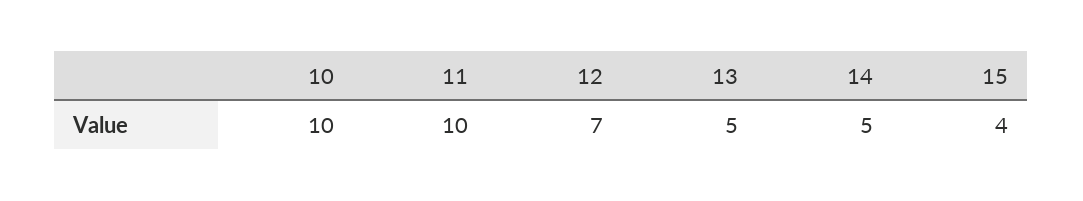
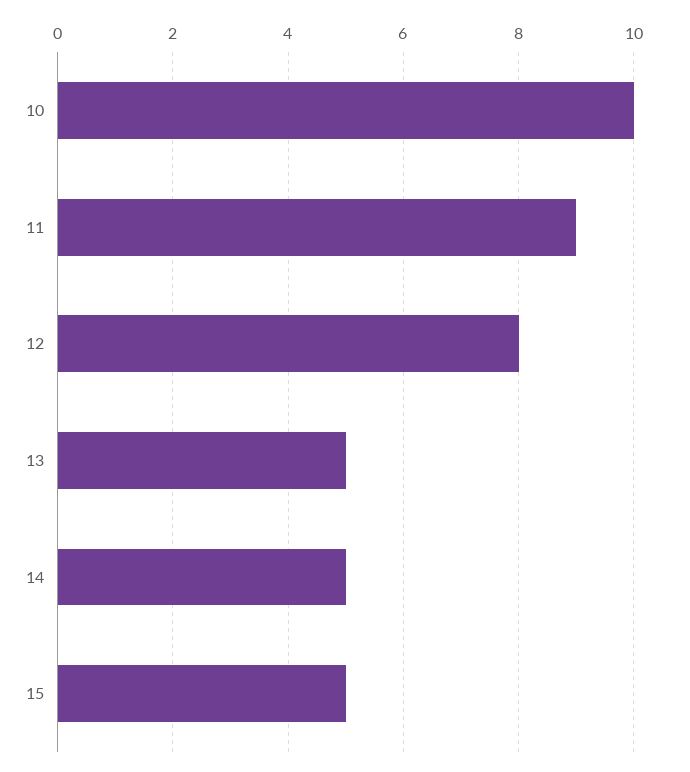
  {
    "10": 10,
-   "11": 10,
+   "11": 9,
-   "12": 7,
+   "12": 8,
    "13": 5,
    "14": 5,
-   "15": 4
+   "15": 5
  }

